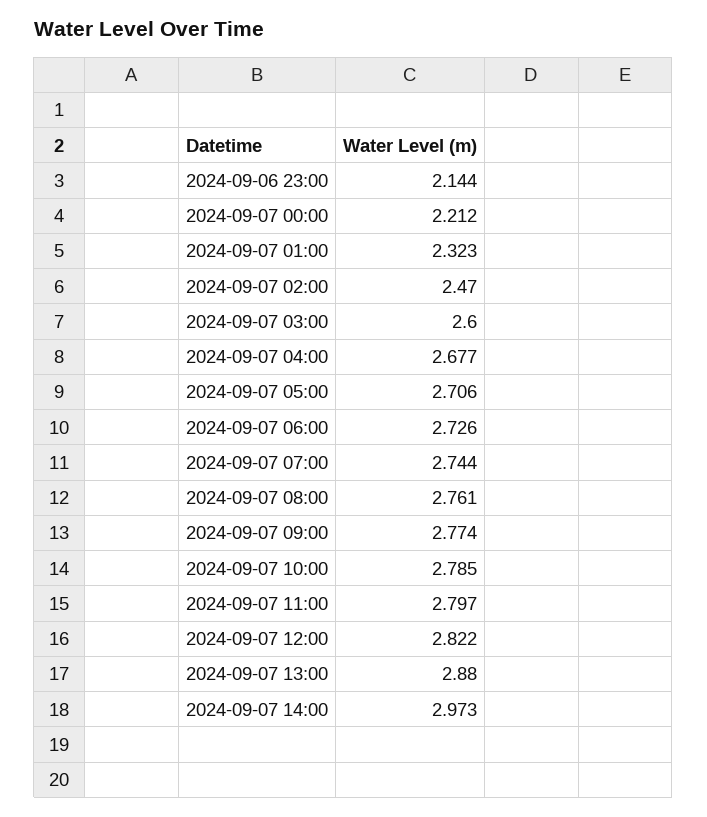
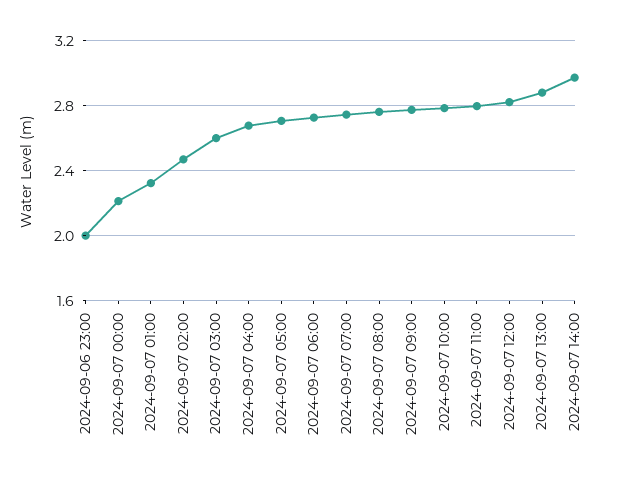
  {
-   "2024-09-06 23:00": 2.144,
+   "2024-09-06 23:00": 2,
    "2024-09-07 00:00": 2.212,
    "2024-09-07 01:00": 2.323,
    "2024-09-07 02:00": 2.47,
    "2024-09-07 03:00": 2.6,
    "2024-09-07 04:00": 2.677,
    "2024-09-07 05:00": 2.706,
    "2024-09-07 06:00": 2.726,
    "2024-09-07 07:00": 2.744,
    "2024-09-07 08:00": 2.761,
    "2024-09-07 09:00": 2.774,
    "2024-09-07 10:00": 2.785,
    "2024-09-07 11:00": 2.797,
    "2024-09-07 12:00": 2.822,
    "2024-09-07 13:00": 2.88,
    "2024-09-07 14:00": 2.973
  }

